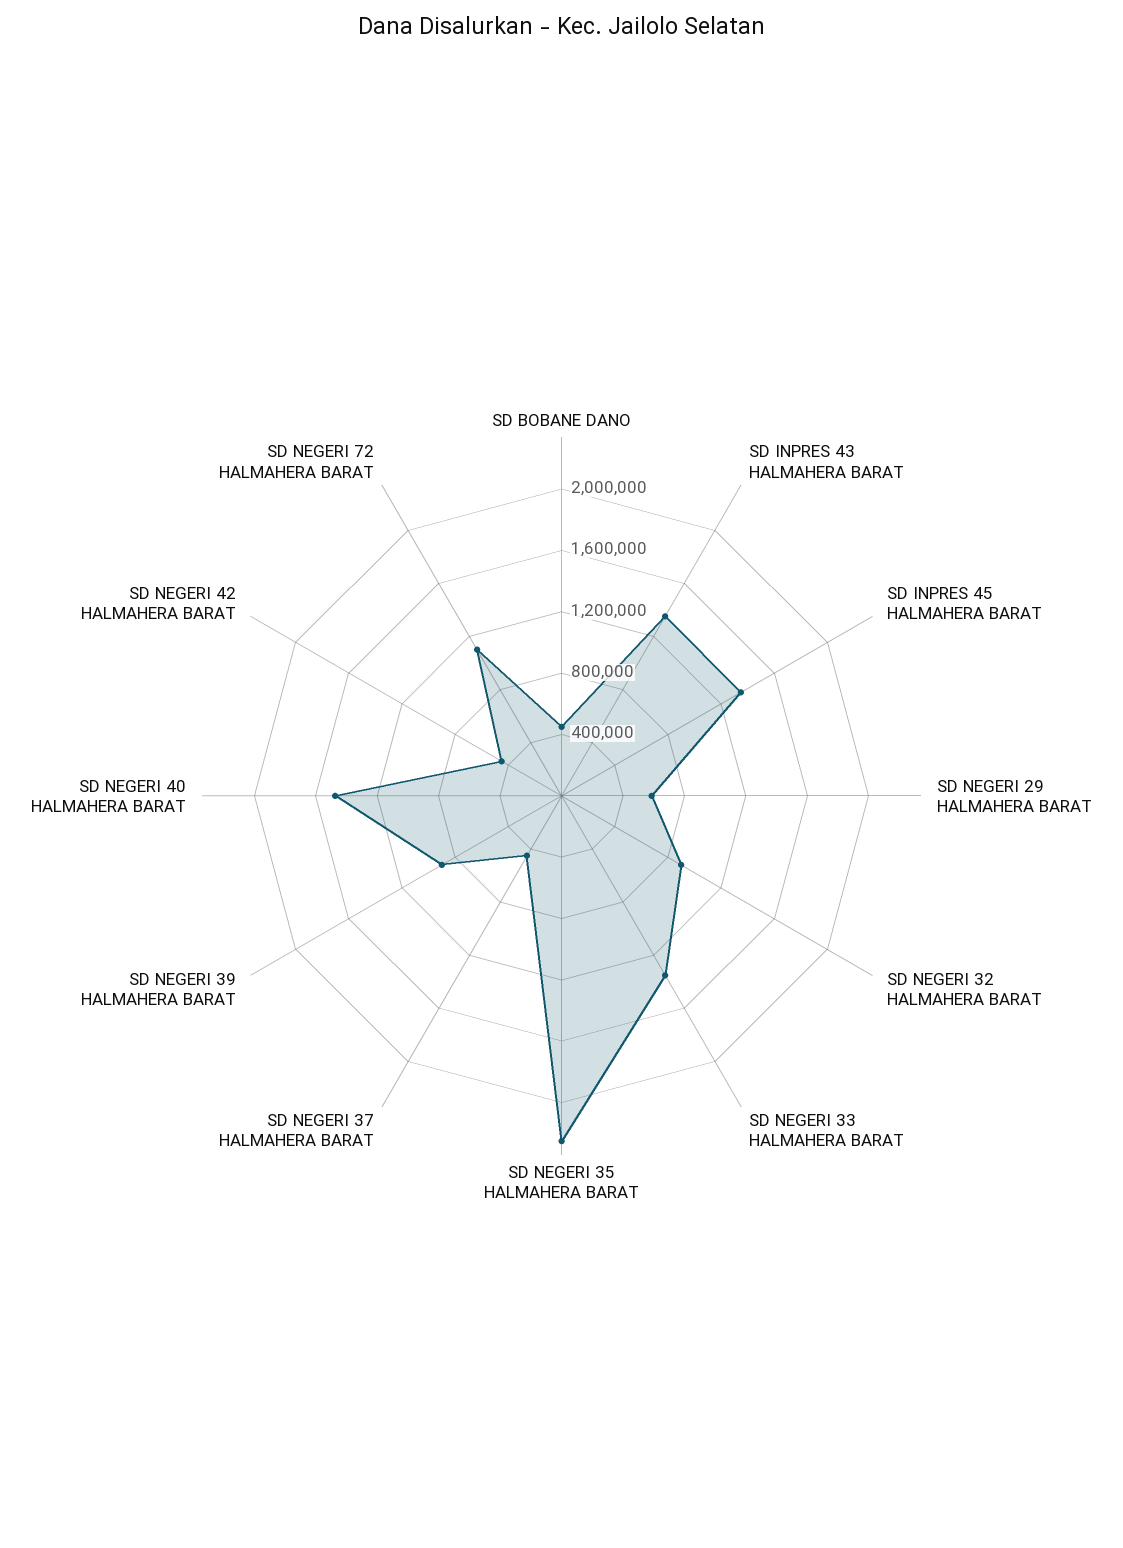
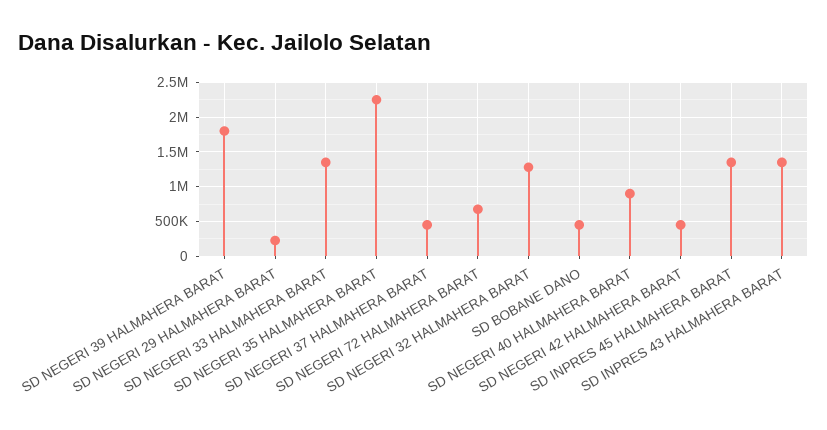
  {
    "SD BOBANE DANO": 500000,
    "SD INPRES 43 HALMAHERA BARAT": 1400000,
    "SD INPRES 45 HALMAHERA BARAT": 1400000,
-   "SD NEGERI 29 HALMAHERA BARAT": 600000,
+   "SD NEGERI 29 HALMAHERA BARAT": 200000,
-   "SD NEGERI 32 HALMAHERA BARAT": 900000,
+   "SD NEGERI 32 HALMAHERA BARAT": 1300000,
    "SD NEGERI 33 HALMAHERA BARAT": 1400000,
    "SD NEGERI 35 HALMAHERA BARAT": 2300000,
    "SD NEGERI 37 HALMAHERA BARAT": 500000,
-   "SD NEGERI 39 HALMAHERA BARAT": 900000,
+   "SD NEGERI 39 HALMAHERA BARAT": 1800000,
-   "SD NEGERI 40 HALMAHERA BARAT": 1500000,
+   "SD NEGERI 40 HALMAHERA BARAT": 900000,
    "SD NEGERI 42 HALMAHERA BARAT": 500000,
-   "SD NEGERI 72 HALMAHERA BARAT": 1100000
+   "SD NEGERI 72 HALMAHERA BARAT": 700000
  }

